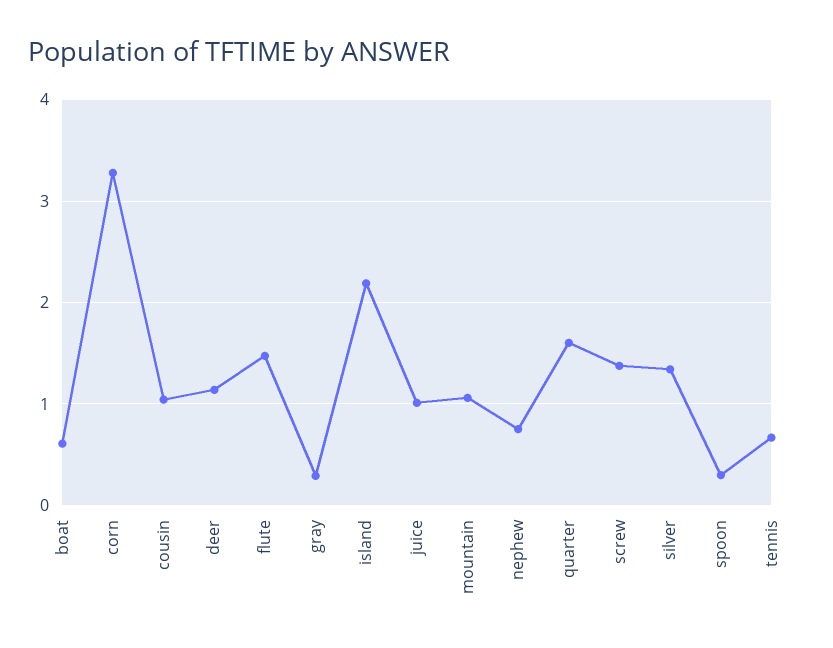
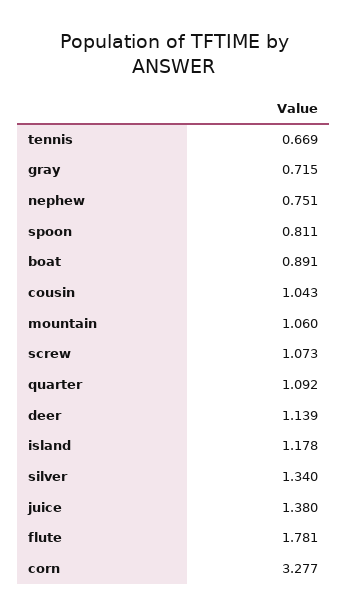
  {
-   "boat": 0.6,
+   "boat": 0.891,
    "corn": 3.277,
    "cousin": 1.043,
    "deer": 1.139,
-   "flute": 1.5,
+   "flute": 1.781,
-   "gray": 0.3,
+   "gray": 0.715,
-   "island": 2.2,
+   "island": 1.178,
-   "juice": 1,
+   "juice": 1.38,
    "mountain": 1.06,
    "nephew": 0.751,
-   "quarter": 1.6,
+   "quarter": 1.092,
-   "screw": 1.4,
+   "screw": 1.073,
    "silver": 1.34,
-   "spoon": 0.3,
+   "spoon": 0.811,
    "tennis": 0.669
  }

